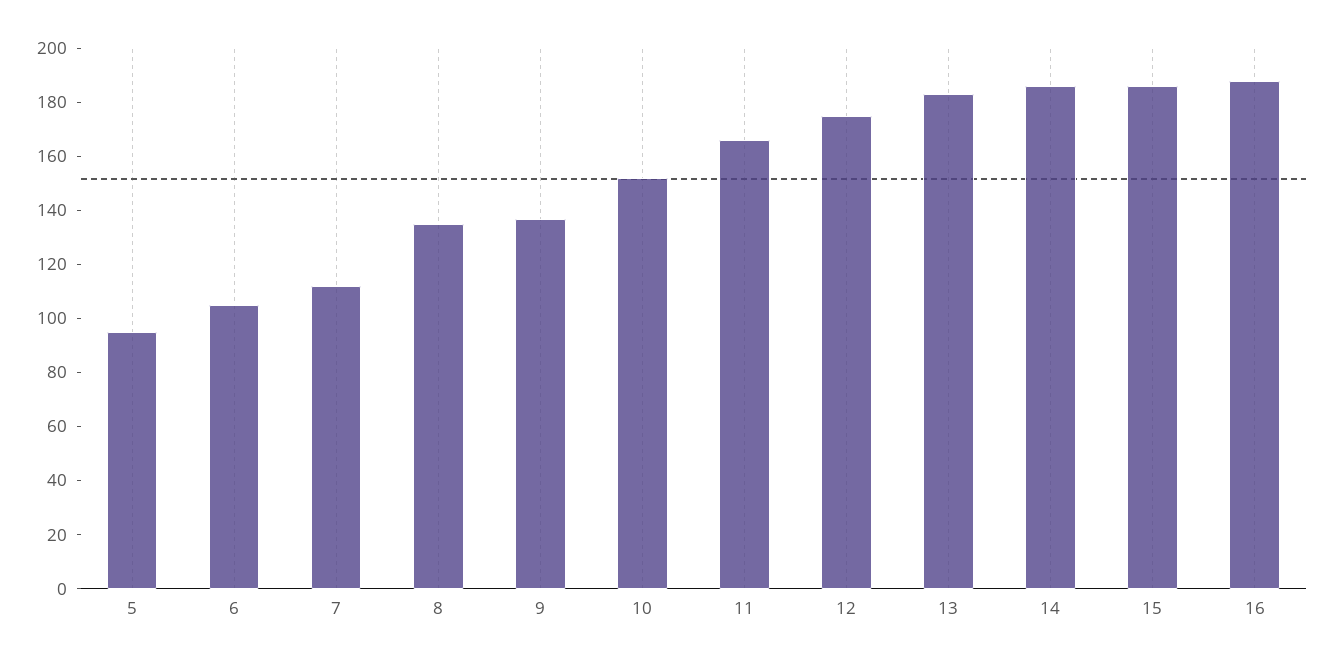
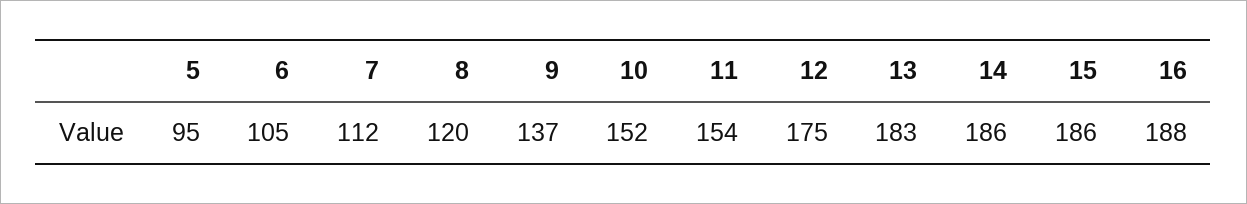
  {
    "5": 95,
    "6": 105,
    "7": 112,
-   "8": 135,
+   "8": 120,
    "9": 137,
    "10": 152,
-   "11": 165,
+   "11": 154,
    "12": 175,
    "13": 183,
    "14": 186,
    "15": 186,
    "16": 188
  }

